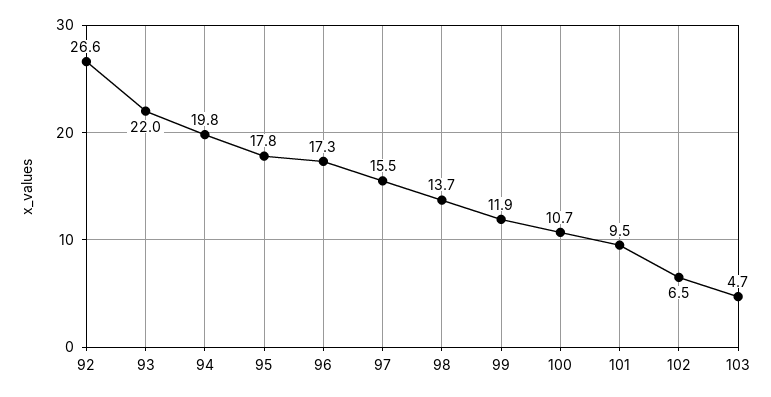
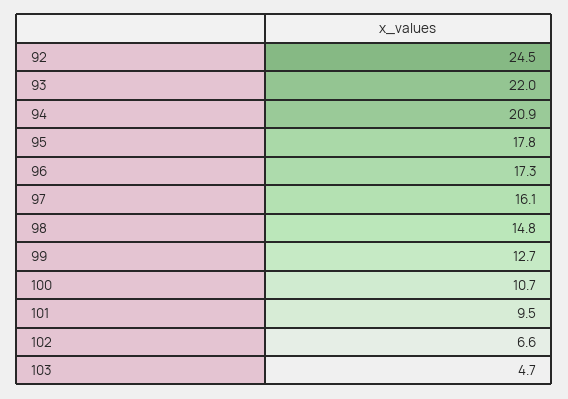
  {
-   "92": 26.6,
+   "92": 24.5,
    "93": 22,
-   "94": 19.8,
+   "94": 20.9,
    "95": 17.8,
    "96": 17.3,
-   "97": 15.5,
+   "97": 16.1,
-   "98": 13.7,
+   "98": 14.8,
-   "99": 11.9,
+   "99": 12.7,
    "100": 10.7,
    "101": 9.5,
-   "102": 6.5,
+   "102": 6.6,
    "103": 4.7
  }

